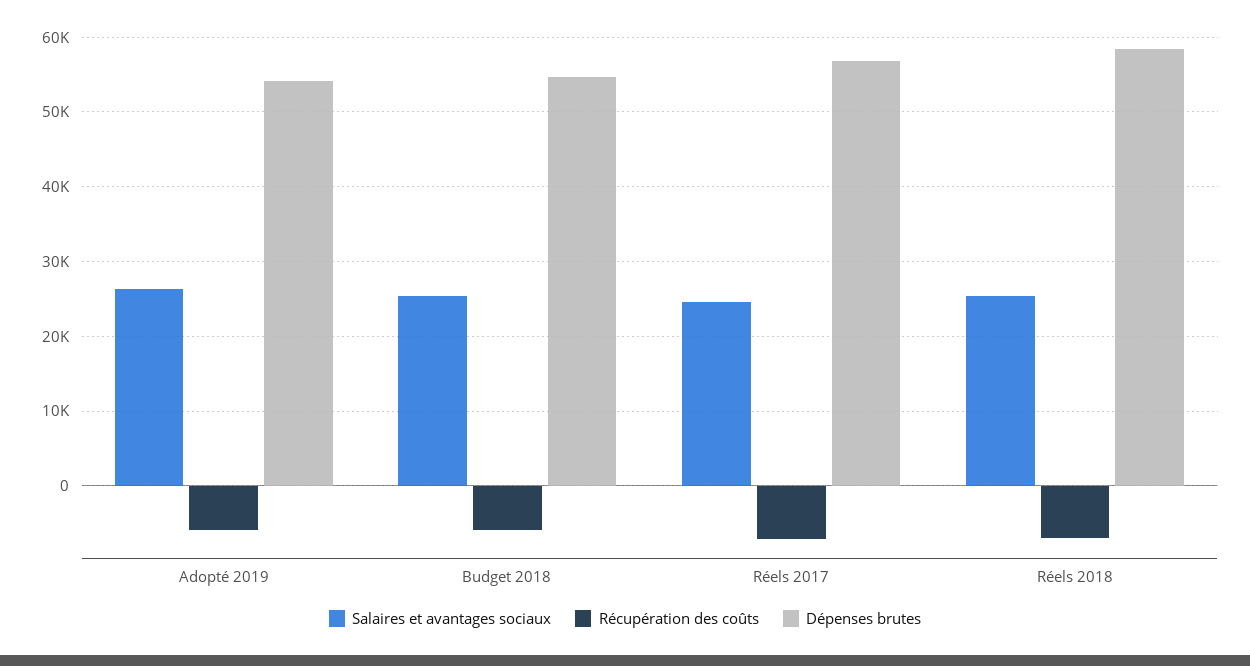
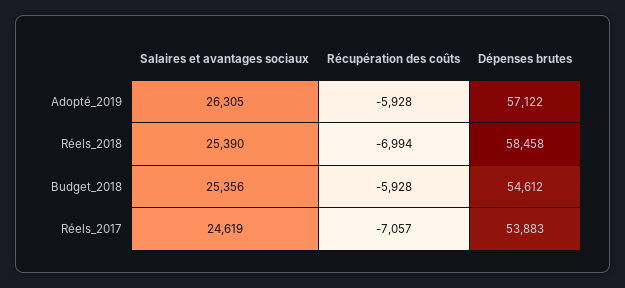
  {
    "Salaires et avantages sociaux": {
      "Adopté 2019": 26305,
      "Budget 2018": 25356,
      "Réels 2017": 24619,
      "Réels 2018": 25390
    },
    "Récupération des coûts": {
      "Adopté 2019": -5928,
      "Budget 2018": -5928,
      "Réels 2017": -7057,
      "Réels 2018": -6994
    },
    "Dépenses brutes": {
-     "Adopté 2019": 54000,
+     "Adopté 2019": 57122,
      "Budget 2018": 54612,
-     "Réels 2017": 57000,
+     "Réels 2017": 53883,
      "Réels 2018": 58458
    }
  }

